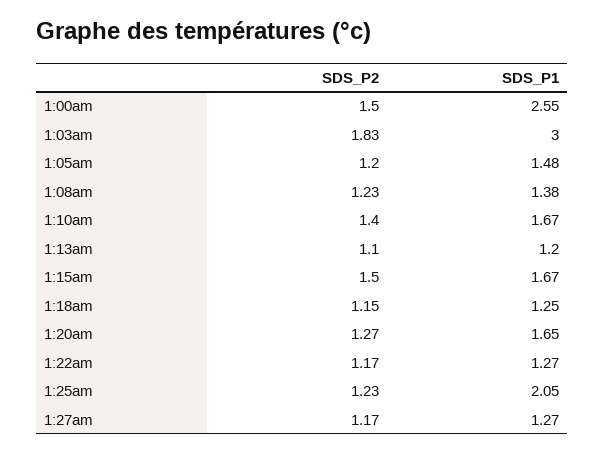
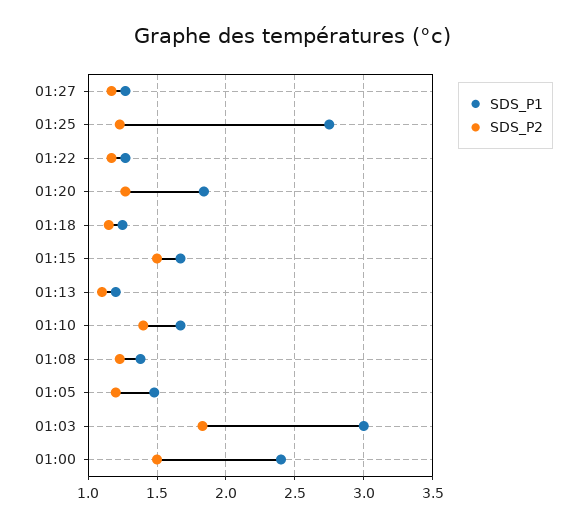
  {
    "SDS_P2": {
      "1:00am": 1.5,
      "1:03am": 1.83,
      "1:05am": 1.2,
      "1:08am": 1.23,
      "1:10am": 1.4,
      "1:13am": 1.1,
      "1:15am": 1.5,
      "1:18am": 1.15,
      "1:20am": 1.27,
      "1:22am": 1.17,
      "1:25am": 1.23,
      "1:27am": 1.17
    },
    "SDS_P1": {
-     "1:00am": 2.55,
+     "1:00am": 2.4,
      "1:03am": 3,
      "1:05am": 1.48,
      "1:08am": 1.38,
      "1:10am": 1.67,
      "1:13am": 1.2,
      "1:15am": 1.67,
      "1:18am": 1.25,
-     "1:20am": 1.65,
+     "1:20am": 1.85,
      "1:22am": 1.27,
-     "1:25am": 2.05,
+     "1:25am": 2.75,
      "1:27am": 1.27
    }
  }

